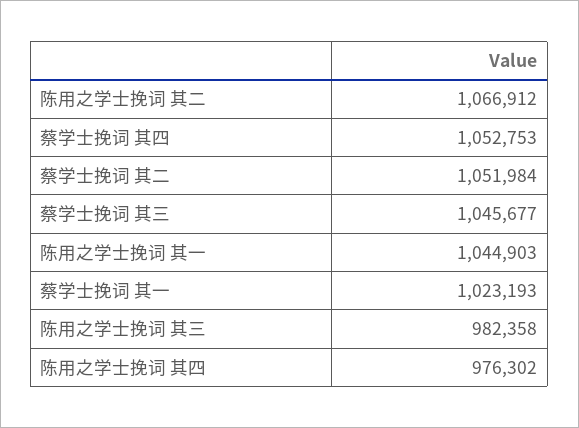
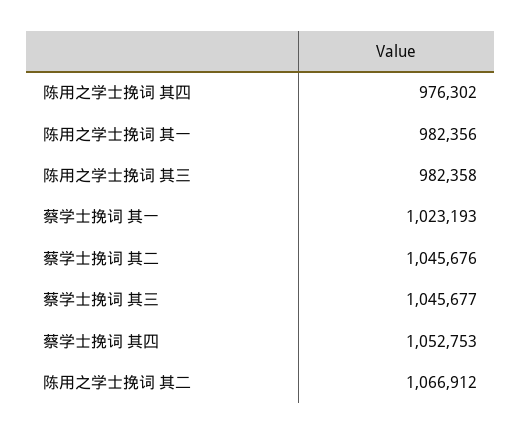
  {
    "陈用之学士挽词 其二": 1066912,
    "蔡学士挽词 其四": 1052753,
-   "蔡学士挽词 其二": 1051984,
+   "蔡学士挽词 其二": 1045676,
    "蔡学士挽词 其三": 1045677,
-   "陈用之学士挽词 其一": 1044903,
+   "陈用之学士挽词 其一": 982356,
    "蔡学士挽词 其一": 1023193,
    "陈用之学士挽词 其三": 982358,
    "陈用之学士挽词 其四": 976302
  }

